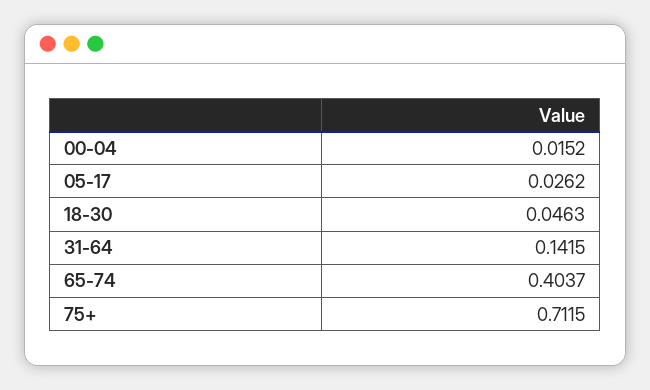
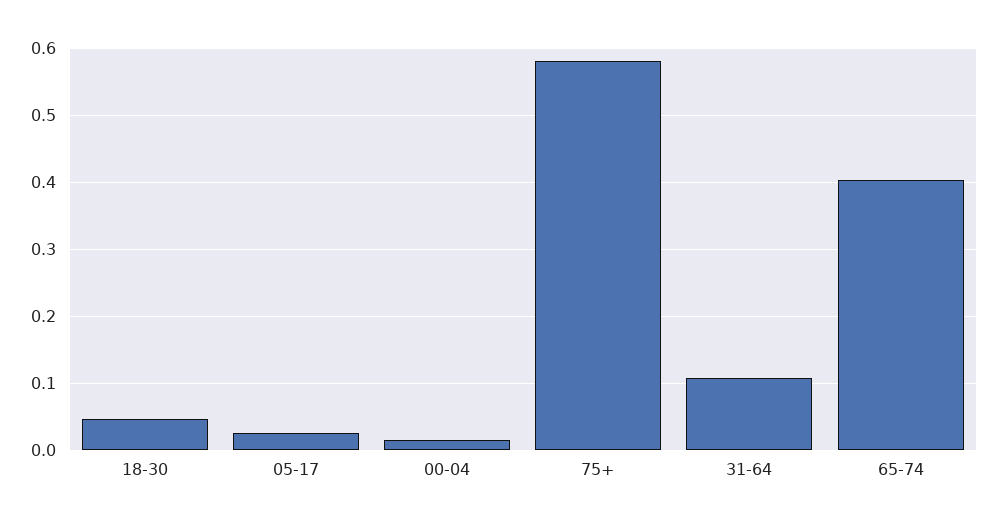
  {
    "00-04": 0.0152,
    "05-17": 0.0262,
    "18-30": 0.0463,
-   "31-64": 0.1415,
+   "31-64": 0.11,
    "65-74": 0.4037,
-   "75+": 0.7115
+   "75+": 0.58
  }

